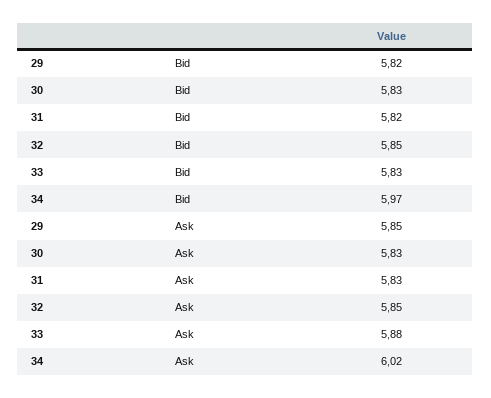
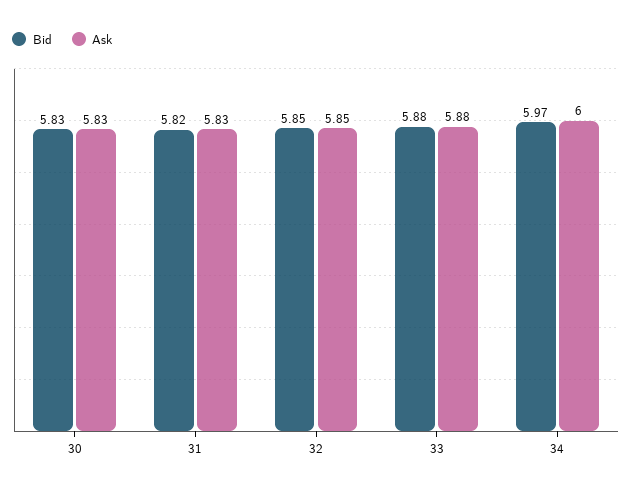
  {
    "Bid": {
-     "29": 5.82,
      "30": 5.83,
      "31": 5.82,
      "32": 5.85,
-     "33": 5.83,
+     "33": 5.88,
      "34": 5.97
    },
    "Ask": {
-     "29": 5.85,
      "30": 5.83,
      "31": 5.83,
      "32": 5.85,
      "33": 5.88,
-     "34": 6.02
+     "34": 6
    }
  }

